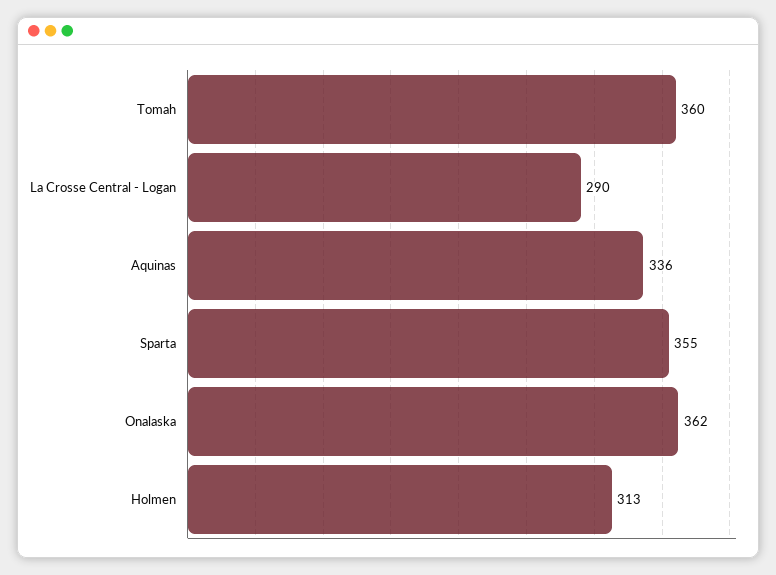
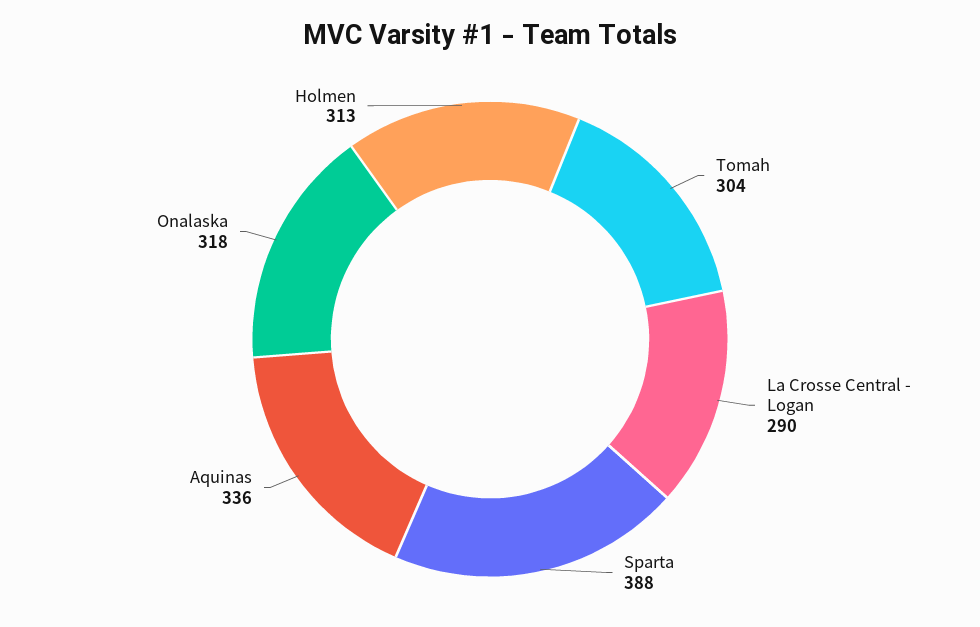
  {
-   "Tomah": 360,
+   "Tomah": 304,
    "La Crosse Central - Logan": 290,
    "Aquinas": 336,
-   "Sparta": 355,
+   "Sparta": 388,
-   "Onalaska": 362,
+   "Onalaska": 318,
    "Holmen": 313
  }

